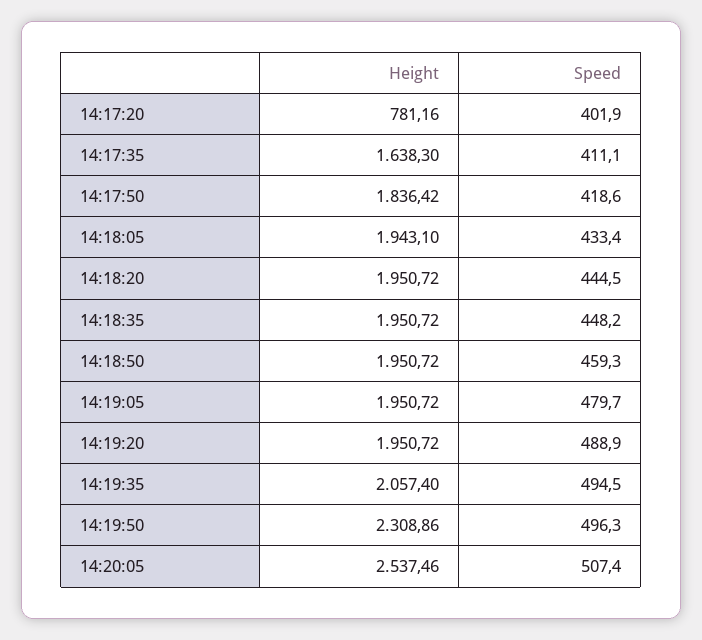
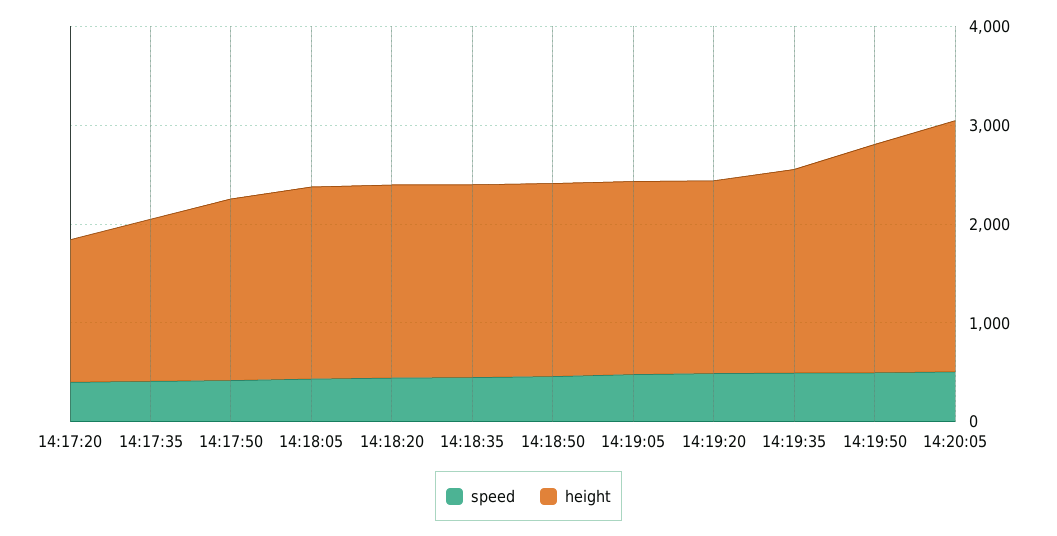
  {
    "Height": {
-     "14:17:20": 781.16,
+     "14:17:20": 1400,
      "14:17:35": 1638.3,
      "14:17:50": 1836.42,
      "14:18:05": 1943.1,
      "14:18:20": 1950.72,
      "14:18:35": 1950.72,
      "14:18:50": 1950.72,
      "14:19:05": 1950.72,
      "14:19:20": 1950.72,
      "14:19:35": 2057.4,
      "14:19:50": 2308.86,
      "14:20:05": 2537.46
    },
    "Speed": {
      "14:17:20": 401.9,
      "14:17:35": 411.1,
      "14:17:50": 418.6,
      "14:18:05": 433.4,
      "14:18:20": 444.5,
      "14:18:35": 448.2,
      "14:18:50": 459.3,
      "14:19:05": 479.7,
      "14:19:20": 488.9,
      "14:19:35": 494.5,
      "14:19:50": 496.3,
      "14:20:05": 507.4
    }
  }

